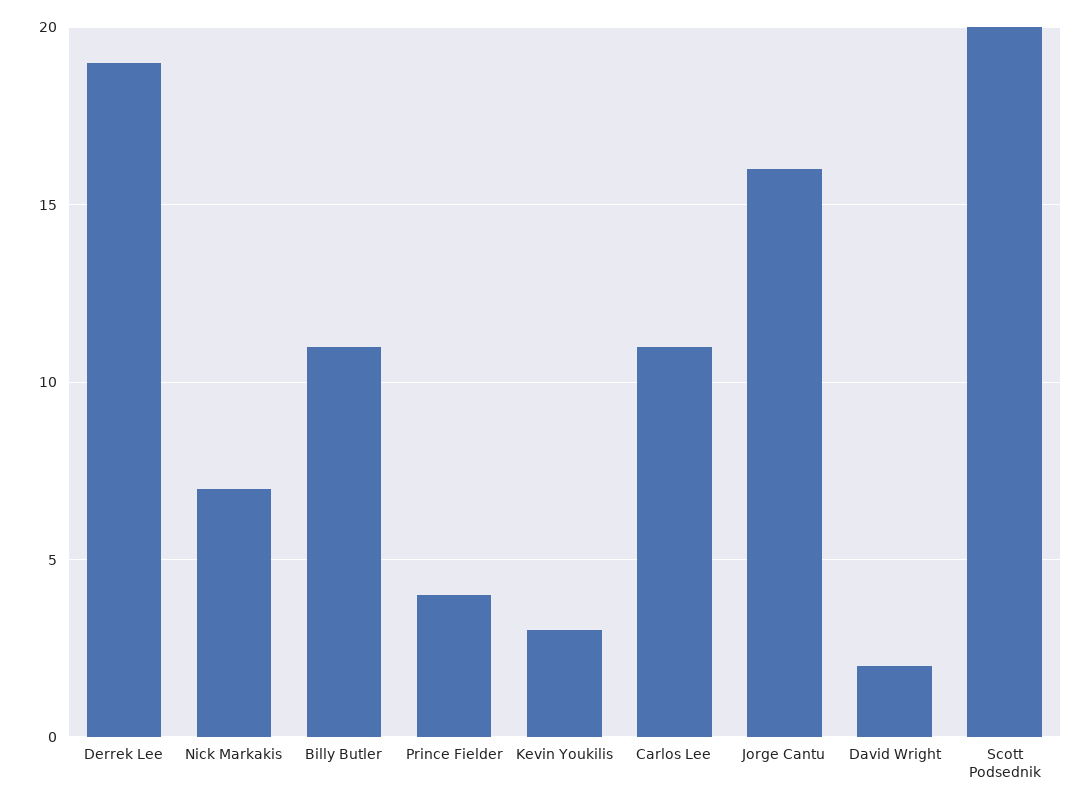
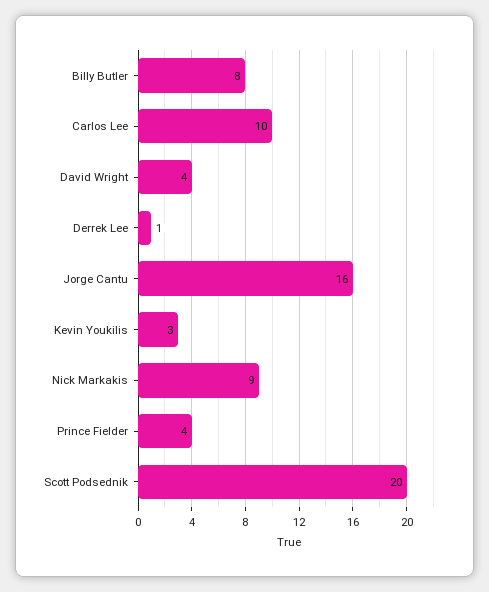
  {
-   "Derrek Lee": 19,
+   "Derrek Lee": 1,
-   "Nick Markakis": 7,
+   "Nick Markakis": 9,
-   "Billy Butler": 11,
+   "Billy Butler": 8,
    "Prince Fielder": 4,
    "Kevin Youkilis": 3,
-   "Carlos Lee": 11,
+   "Carlos Lee": 10,
    "Jorge Cantu": 16,
-   "David Wright": 2,
+   "David Wright": 4,
    "Scott Podsednik": 20
  }

